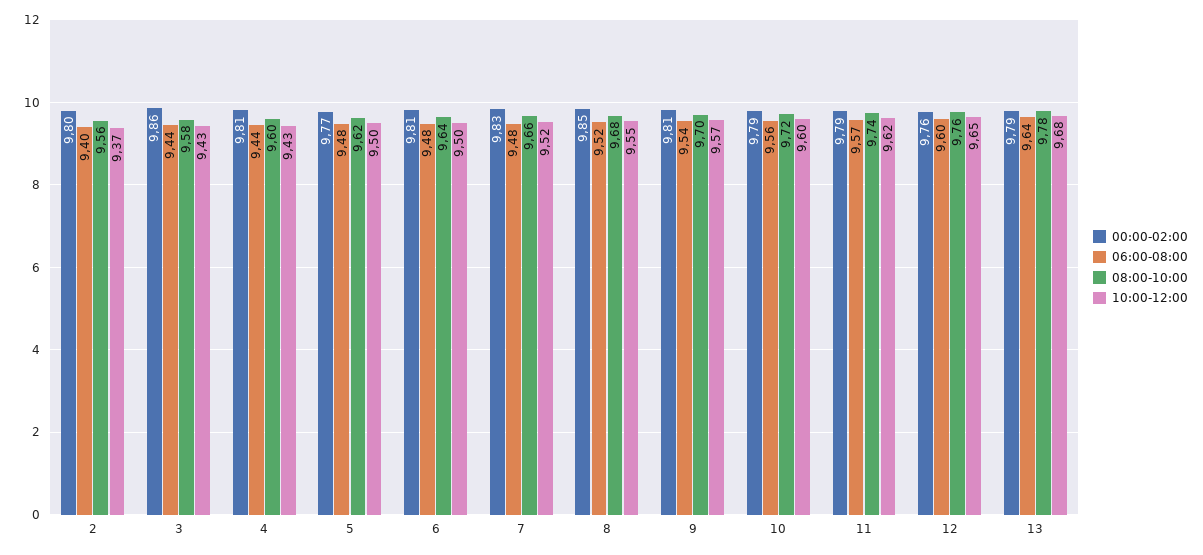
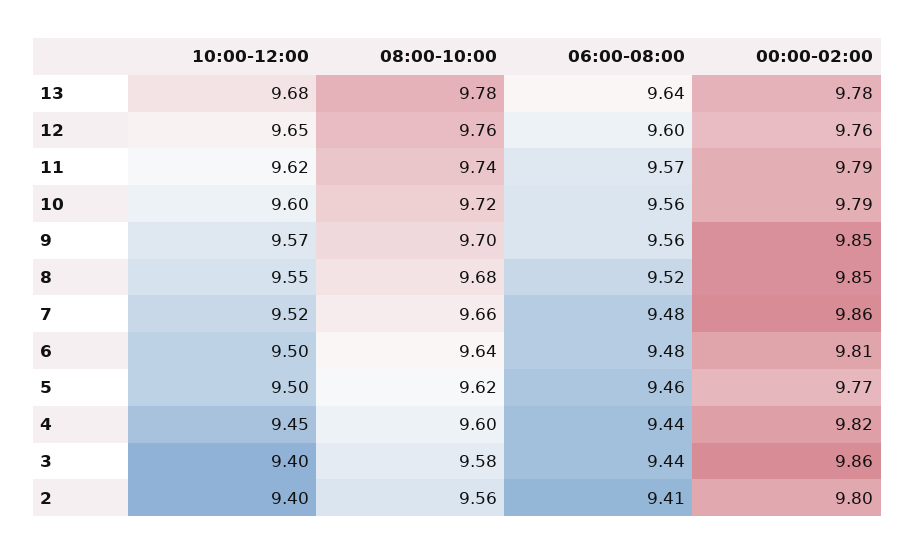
  {
    "00:00-02:00": {
      "2": 9.8,
      "3": 9.86,
-     "4": 9.81,
+     "4": 9.82,
      "5": 9.77,
      "6": 9.81,
-     "7": 9.83,
+     "7": 9.86,
      "8": 9.85,
-     "9": 9.81,
+     "9": 9.85,
      "10": 9.79,
      "11": 9.79,
      "12": 9.76,
-     "13": 9.79
+     "13": 9.78
    },
    "06:00-08:00": {
-     "2": 9.4,
+     "2": 9.41,
      "3": 9.44,
      "4": 9.44,
-     "5": 9.48,
+     "5": 9.46,
      "6": 9.48,
      "7": 9.48,
      "8": 9.52,
-     "9": 9.54,
+     "9": 9.56,
      "10": 9.56,
      "11": 9.57,
      "12": 9.6,
      "13": 9.64
    },
    "08:00-10:00": {
      "2": 9.56,
      "3": 9.58,
      "4": 9.6,
      "5": 9.62,
      "6": 9.64,
      "7": 9.66,
      "8": 9.68,
      "9": 9.7,
      "10": 9.72,
      "11": 9.74,
      "12": 9.76,
      "13": 9.78
    },
    "10:00-12:00": {
-     "2": 9.37,
+     "2": 9.4,
-     "3": 9.43,
+     "3": 9.4,
-     "4": 9.43,
+     "4": 9.45,
      "5": 9.5,
      "6": 9.5,
      "7": 9.52,
      "8": 9.55,
      "9": 9.57,
      "10": 9.6,
      "11": 9.62,
      "12": 9.65,
      "13": 9.68
    }
  }

